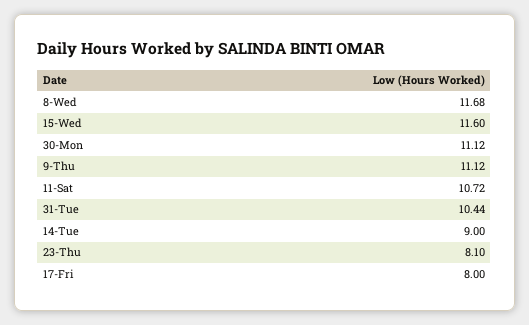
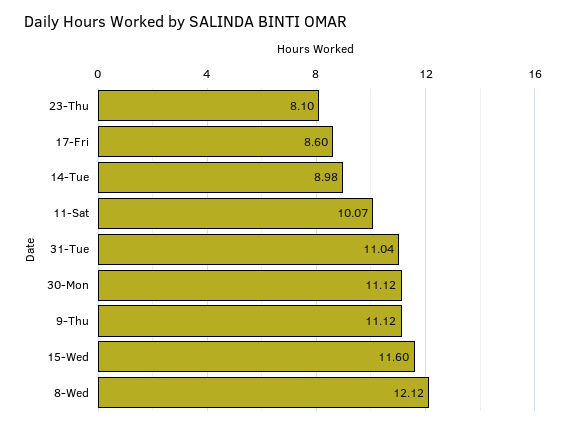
  {
-   "8-Wed": 11.68,
+   "8-Wed": 12.12,
    "15-Wed": 11.6,
    "30-Mon": 11.12,
    "9-Thu": 11.12,
-   "11-Sat": 10.72,
+   "11-Sat": 10.07,
-   "31-Tue": 10.44,
+   "31-Tue": 11.04,
-   "14-Tue": 9,
+   "14-Tue": 8.98,
    "23-Thu": 8.1,
-   "17-Fri": 8
+   "17-Fri": 8.6
  }

